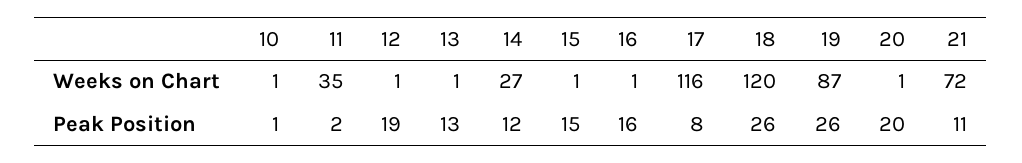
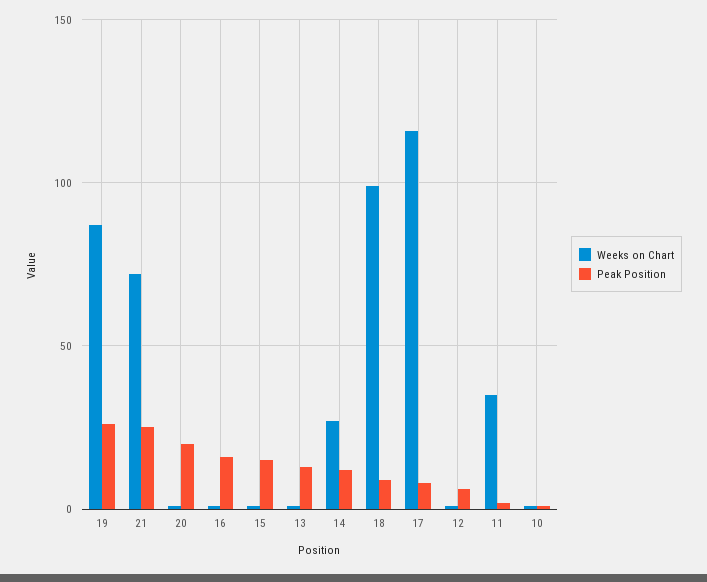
  {
    "Weeks on Chart": {
      "10": 1,
      "11": 35,
      "12": 1,
      "13": 1,
      "14": 27,
      "15": 1,
      "16": 1,
      "17": 116,
-     "18": 120,
+     "18": 100,
      "19": 87,
      "20": 1,
      "21": 72
    },
    "Peak Position": {
      "10": 1,
      "11": 2,
-     "12": 19,
+     "12": 5,
      "13": 13,
      "14": 12,
      "15": 15,
      "16": 16,
      "17": 8,
-     "18": 26,
+     "18": 10,
      "19": 26,
      "20": 20,
-     "21": 11
+     "21": 25
    }
  }

